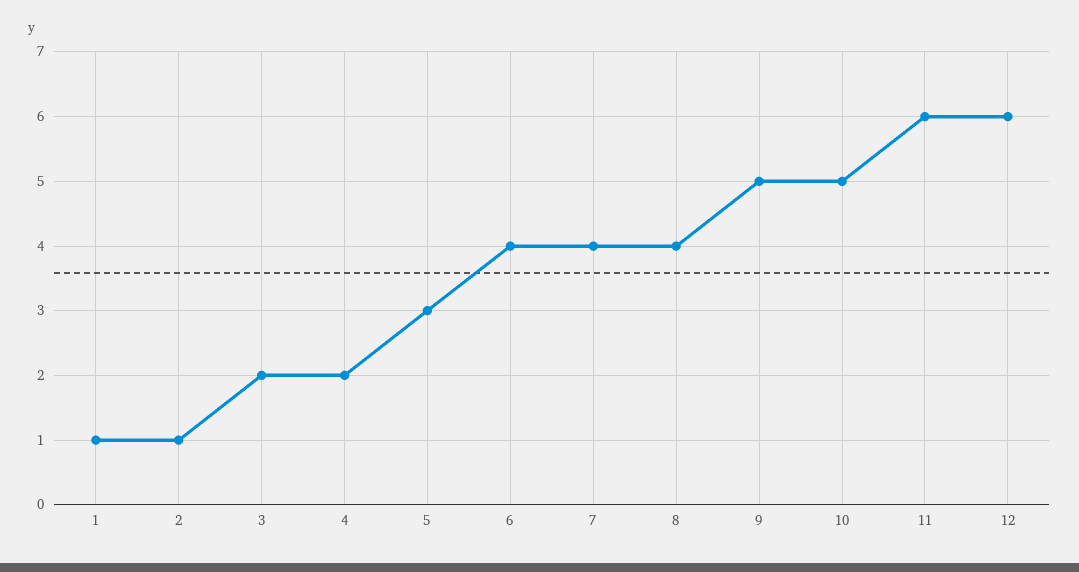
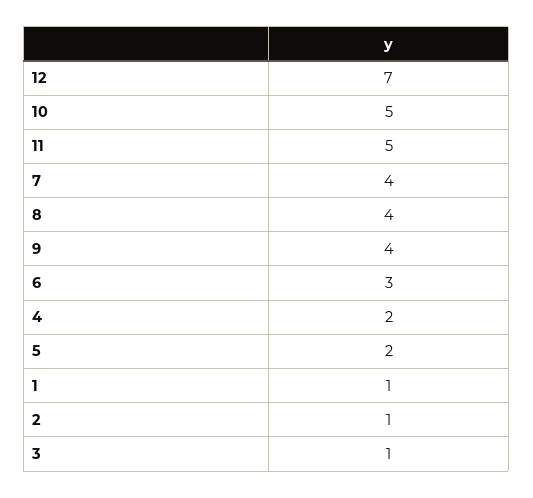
  {
    "1": 1,
    "2": 1,
-   "3": 2,
+   "3": 1,
    "4": 2,
-   "5": 3,
+   "5": 2,
-   "6": 4,
+   "6": 3,
    "7": 4,
    "8": 4,
-   "9": 5,
+   "9": 4,
    "10": 5,
-   "11": 6,
+   "11": 5,
-   "12": 6
+   "12": 7
  }

